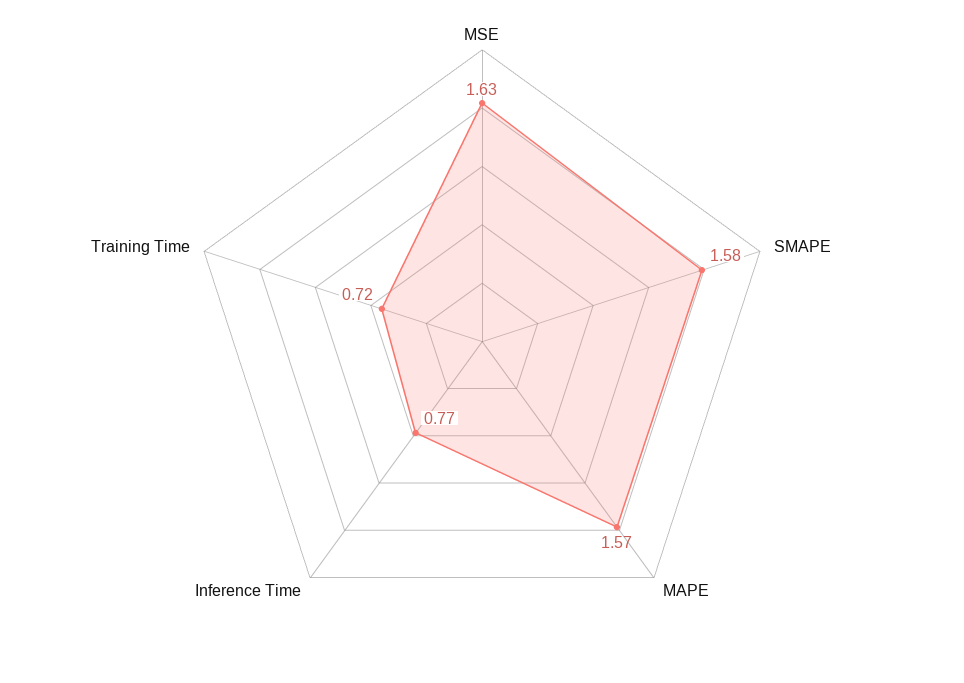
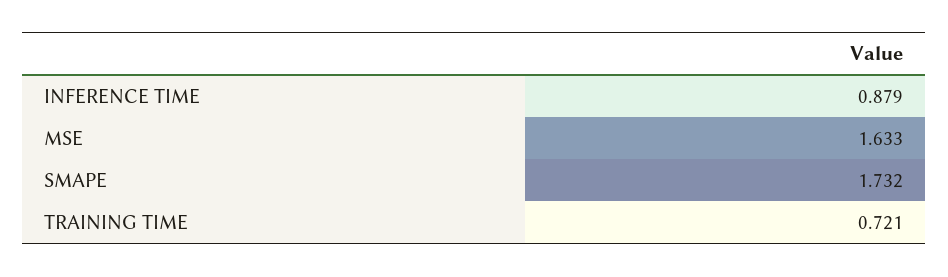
  {
    "MSE": 1.633,
-   "SMAPE": 1.58,
+   "SMAPE": 1.732,
-   "MAPE": 1.57,
-   "Inference Time": 0.77,
+   "Inference Time": 0.879,
    "Training Time": 0.721
  }

